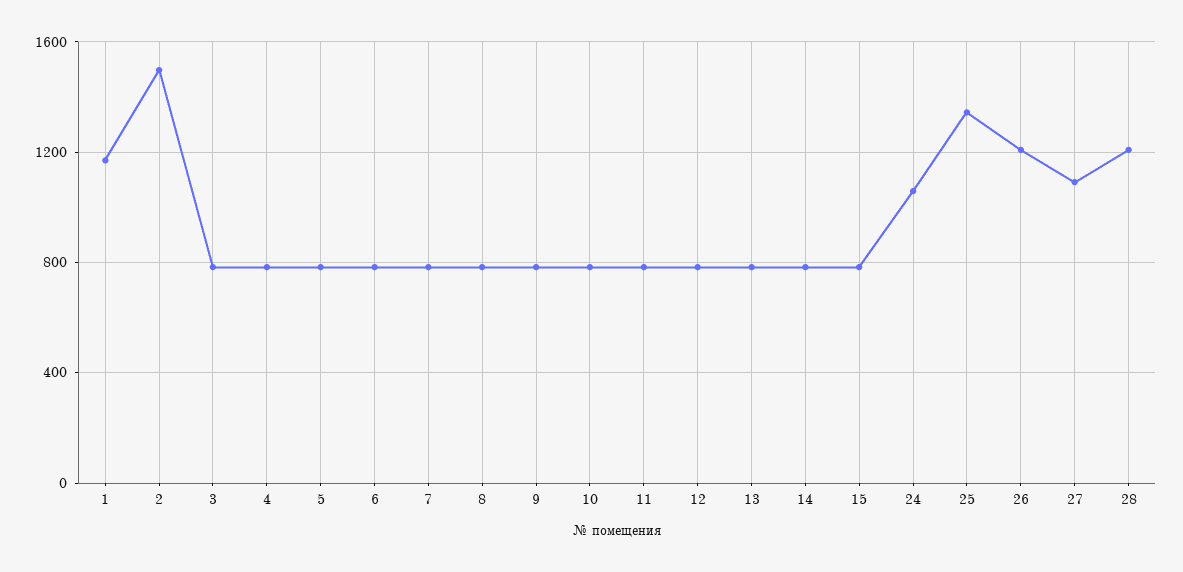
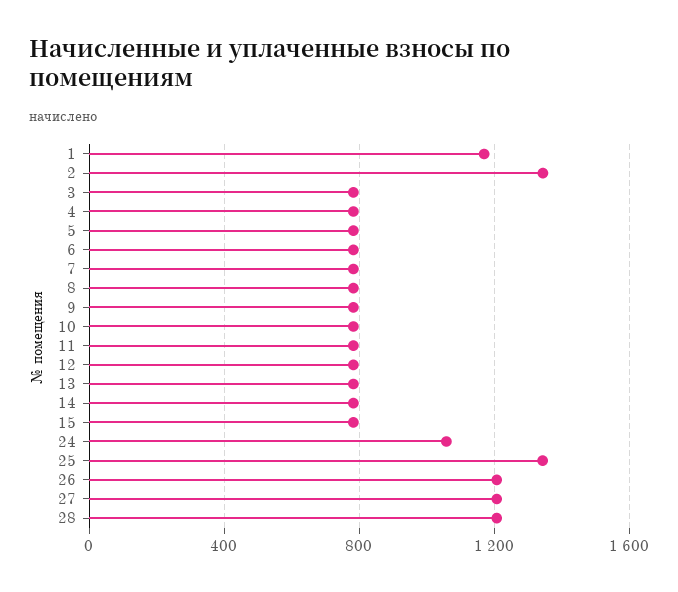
  {
    "1": 1150,
-   "2": 1500,
+   "2": 1350,
    "3": 800,
    "4": 800,
    "5": 800,
    "6": 800,
    "7": 800,
    "8": 800,
    "9": 800,
    "10": 800,
    "11": 800,
    "12": 800,
    "13": 800,
    "14": 800,
    "15": 800,
    "24": 1050,
    "25": 1350,
    "26": 1200,
-   "27": 1100,
+   "27": 1200,
    "28": 1200
  }

